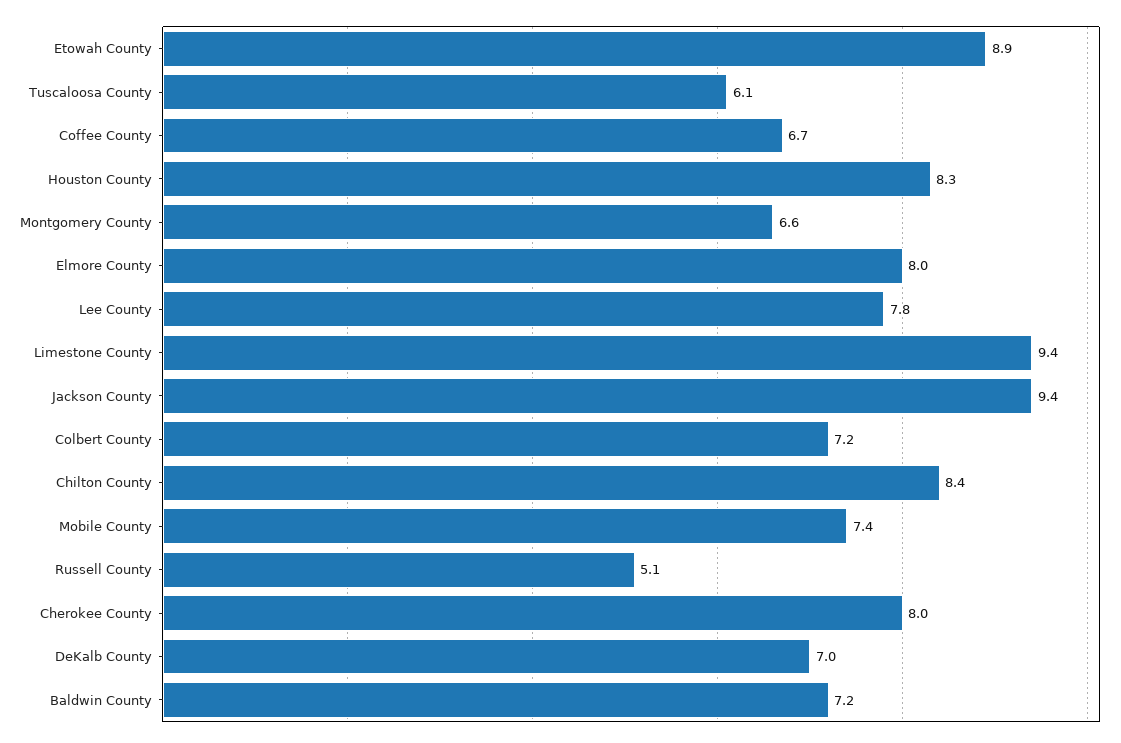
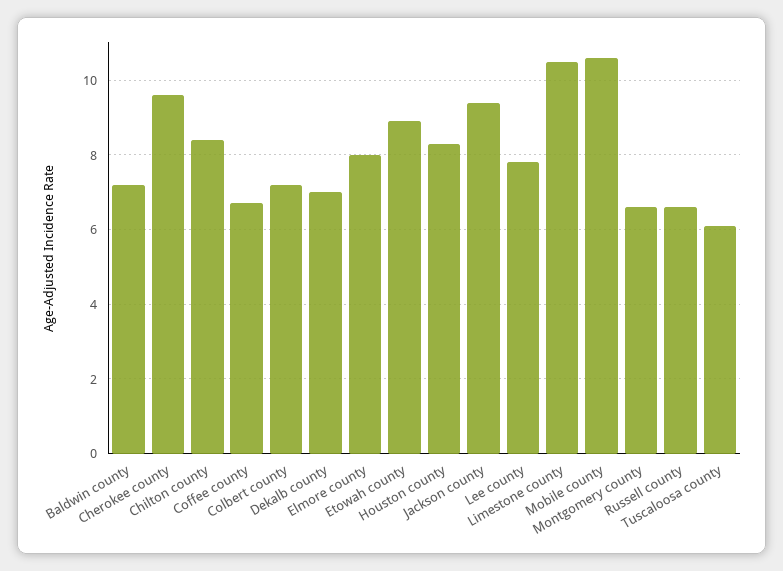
  {
    "Etowah County": 8.9,
    "Tuscaloosa County": 6.1,
    "Coffee County": 6.7,
    "Houston County": 8.3,
    "Montgomery County": 6.6,
    "Elmore County": 8,
    "Lee County": 7.8,
-   "Limestone County": 9.4,
+   "Limestone County": 10.5,
    "Jackson County": 9.4,
    "Colbert County": 7.2,
    "Chilton County": 8.4,
-   "Mobile County": 7.4,
+   "Mobile County": 10.5,
-   "Russell County": 5.1,
+   "Russell County": 6.5,
-   "Cherokee County": 8,
+   "Cherokee County": 9.5,
    "DeKalb County": 7,
    "Baldwin County": 7.2
  }

